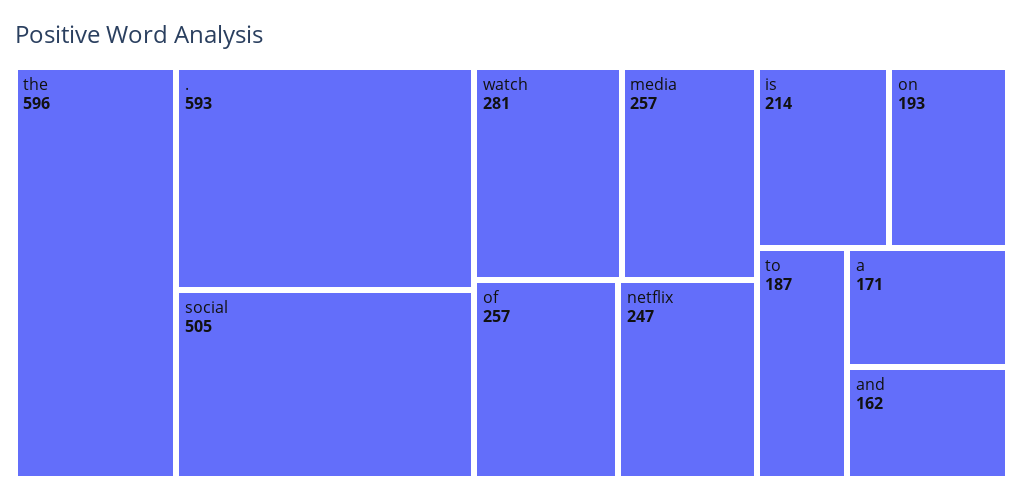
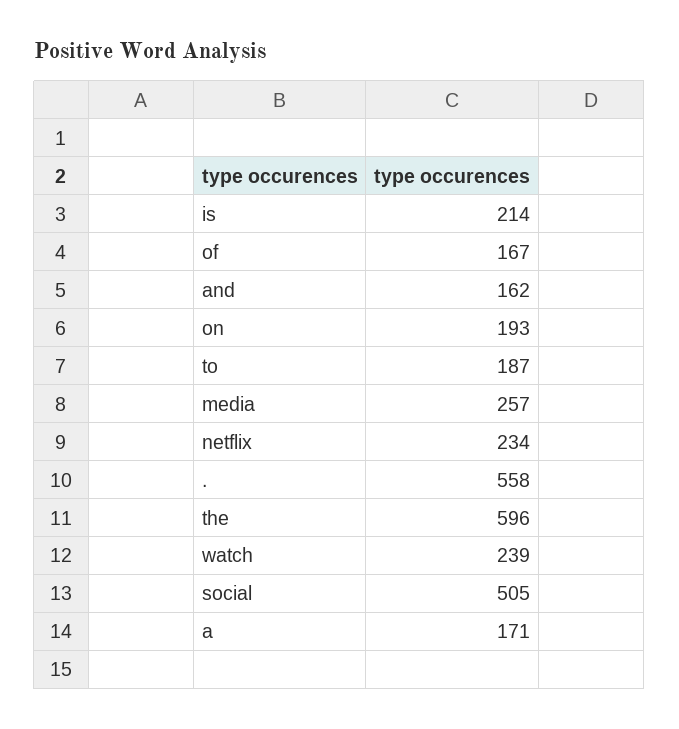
  {
    "the": 596,
-   ".": 593,
+   ".": 558,
    "social": 505,
-   "watch": 281,
+   "watch": 239,
    "media": 257,
-   "of": 257,
+   "of": 167,
-   "netflix": 247,
+   "netflix": 234,
    "is": 214,
    "on": 193,
    "to": 187,
    "a": 171,
    "and": 162
  }

